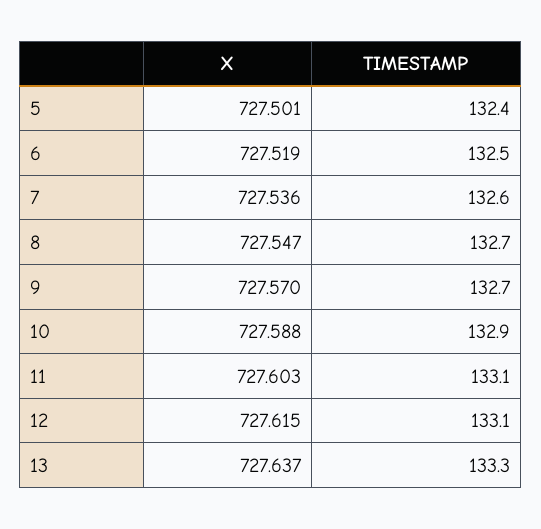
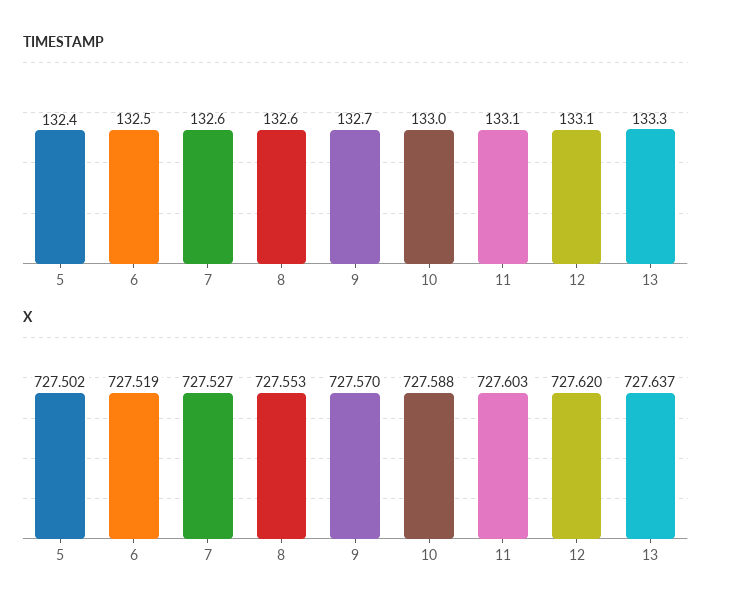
  {
    "X": {
-     "5": 727.501,
+     "5": 727.502,
      "6": 727.519,
-     "7": 727.536,
+     "7": 727.527,
-     "8": 727.547,
+     "8": 727.553,
      "9": 727.57,
      "10": 727.588,
      "11": 727.603,
-     "12": 727.615,
+     "12": 727.62,
      "13": 727.637
    },
    "TIMESTAMP": {
      "5": 132.4,
      "6": 132.5,
      "7": 132.6,
-     "8": 132.7,
+     "8": 132.6,
      "9": 132.7,
-     "10": 132.9,
+     "10": 133,
      "11": 133.1,
      "12": 133.1,
      "13": 133.3
    }
  }

